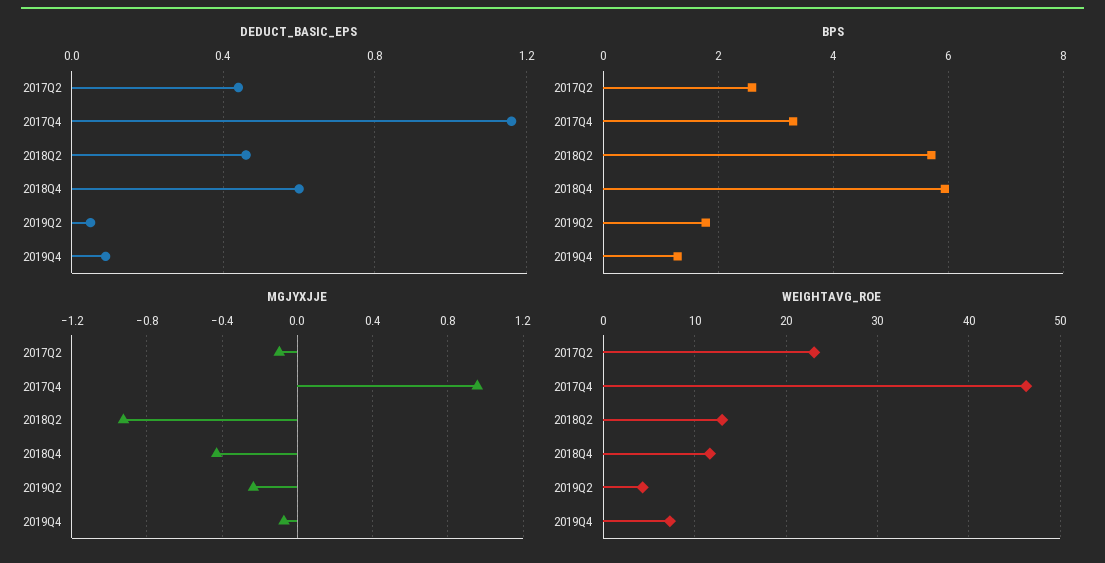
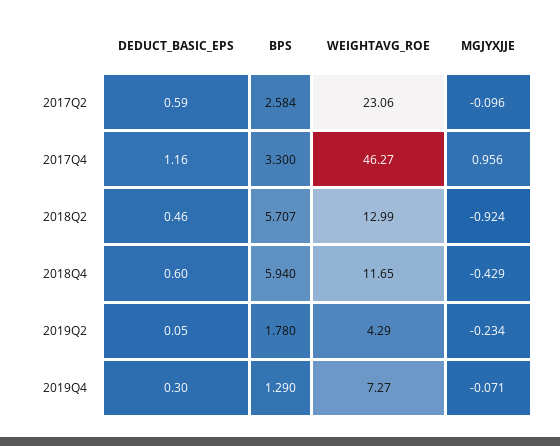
  {
    "DEDUCT_BASIC_EPS": {
-     "2017Q2": 0.45,
+     "2017Q2": 0.59,
      "2017Q4": 1.16,
      "2018Q2": 0.46,
      "2018Q4": 0.6,
      "2019Q2": 0.05,
-     "2019Q4": 0.1
+     "2019Q4": 0.3
    },
    "BPS": {
      "2017Q2": 2.584,
      "2017Q4": 3.3,
      "2018Q2": 5.707,
      "2018Q4": 5.94,
      "2019Q2": 1.78,
      "2019Q4": 1.29
    },
    "MGJYXJJE": {
      "2017Q2": -0.096,
      "2017Q4": 0.956,
      "2018Q2": -0.924,
      "2018Q4": -0.429,
      "2019Q2": -0.234,
      "2019Q4": -0.071
    },
    "WEIGHTAVG_ROE": {
      "2017Q2": 23.06,
      "2017Q4": 46.27,
      "2018Q2": 12.99,
      "2018Q4": 11.65,
      "2019Q2": 4.29,
      "2019Q4": 7.27
    }
  }

